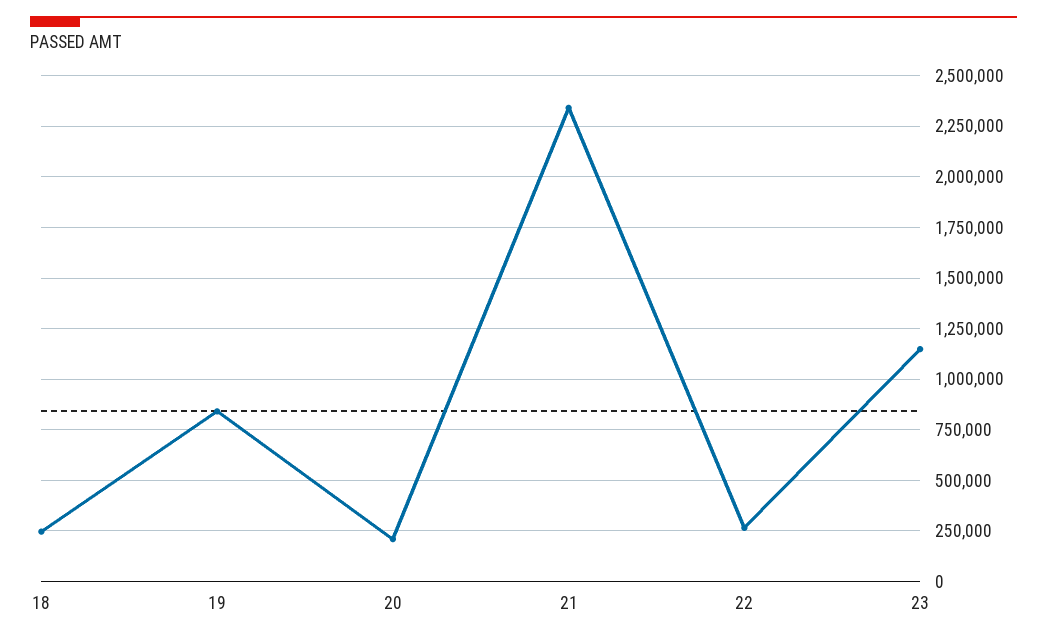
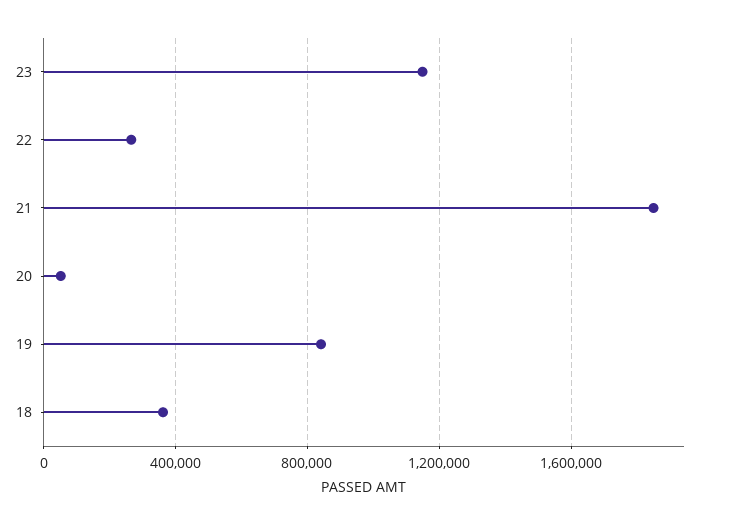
  {
-   "18": 250000,
+   "18": 350000,
    "19": 850000,
-   "20": 200000,
+   "20": 50000,
-   "21": 2350000,
+   "21": 1850000,
    "22": 250000,
    "23": 1150000
  }

